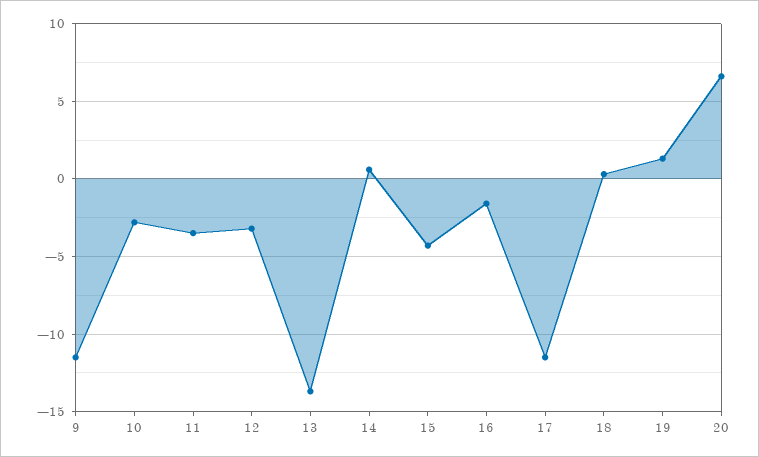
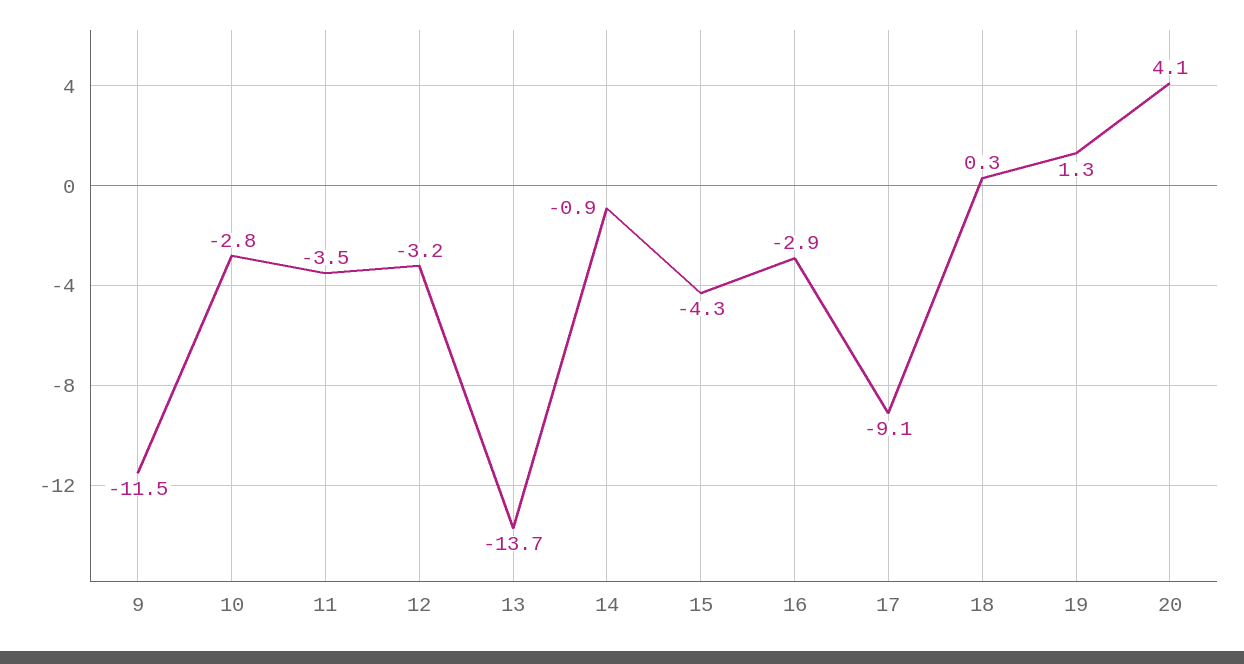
  {
    "9": -11.5,
    "10": -2.8,
    "11": -3.5,
    "12": -3.2,
    "13": -13.7,
-   "14": 0.5,
+   "14": -0.9,
    "15": -4.3,
-   "16": -1.5,
+   "16": -2.9,
-   "17": -11.5,
+   "17": -9.1,
    "18": 0.3,
    "19": 1.3,
-   "20": 6.5
+   "20": 4.1
  }

